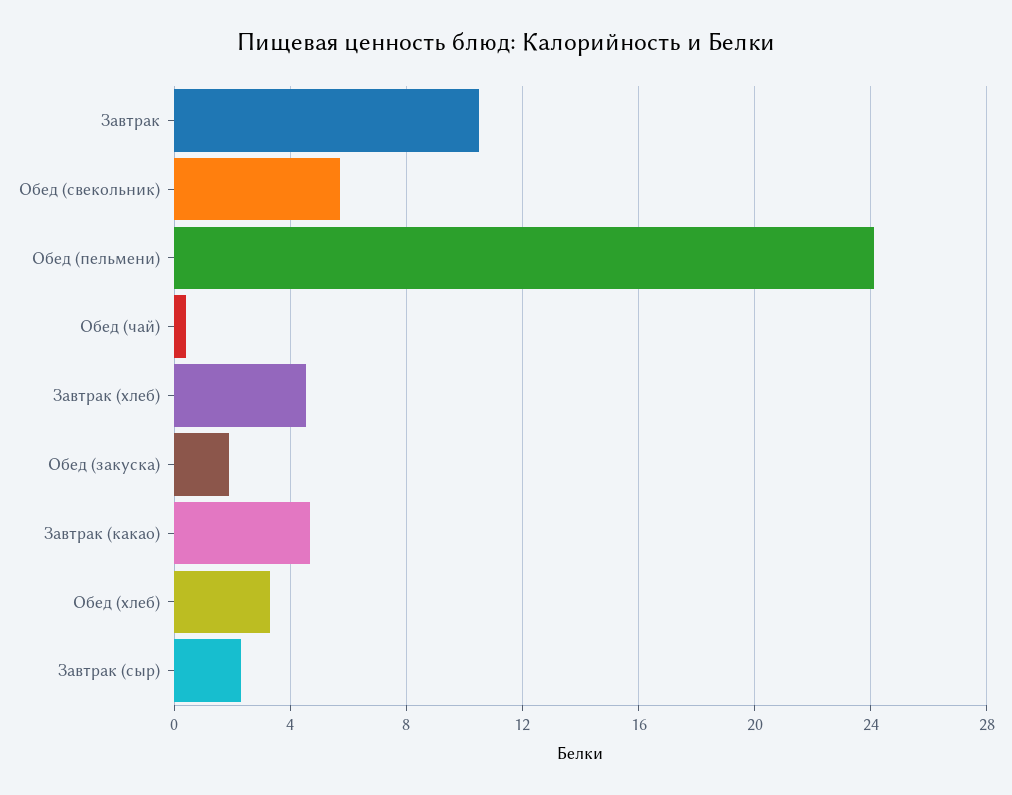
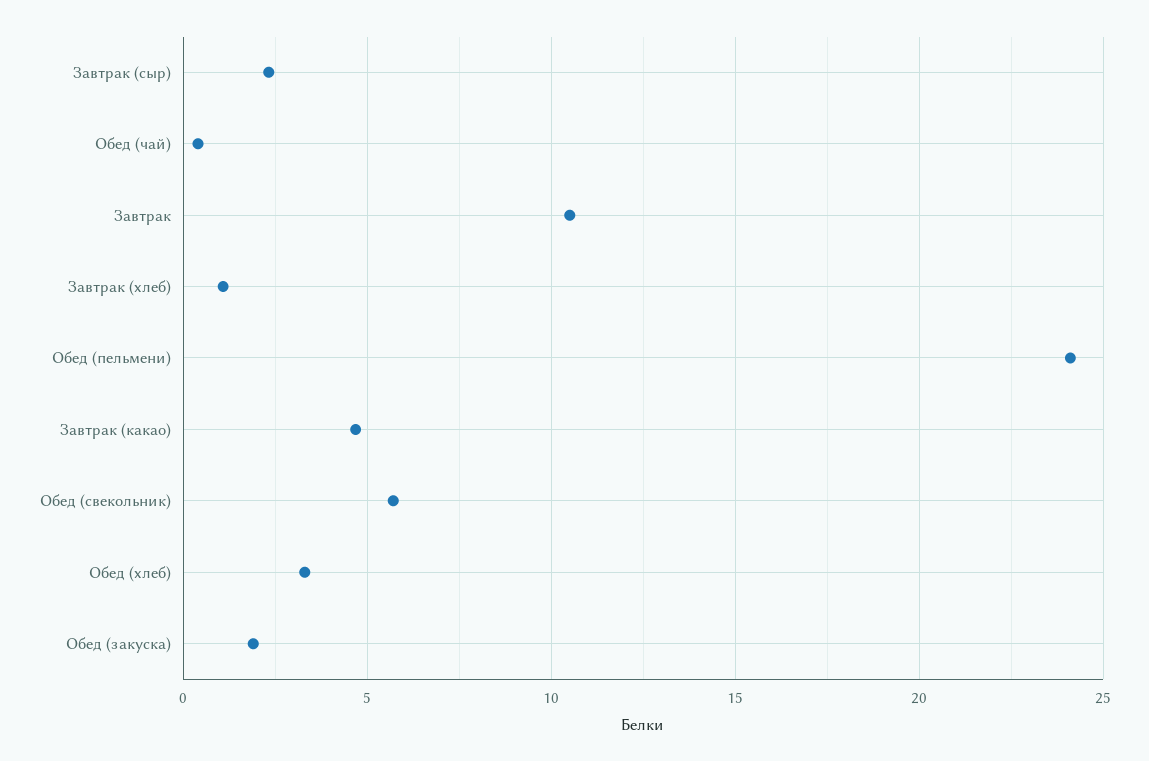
  {
    "Завтрак": 10.5,
    "Обед (свекольник)": 5.5,
    "Обед (пельмени)": 24,
    "Обед (чай)": 0.5,
-   "Завтрак (хлеб)": 4.5,
+   "Завтрак (хлеб)": 1,
    "Обед (закуска)": 2,
    "Завтрак (какао)": 4.5,
    "Обед (хлеб)": 3.5,
    "Завтрак (сыр)": 2.5
  }

